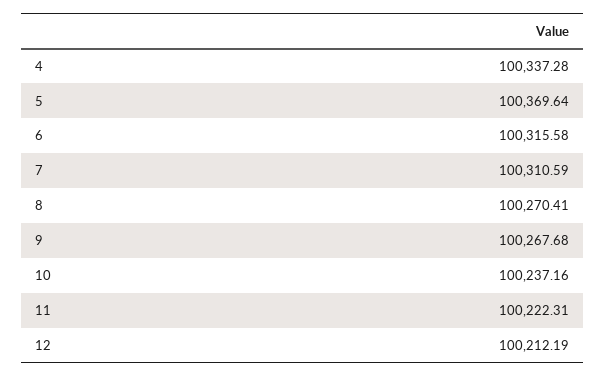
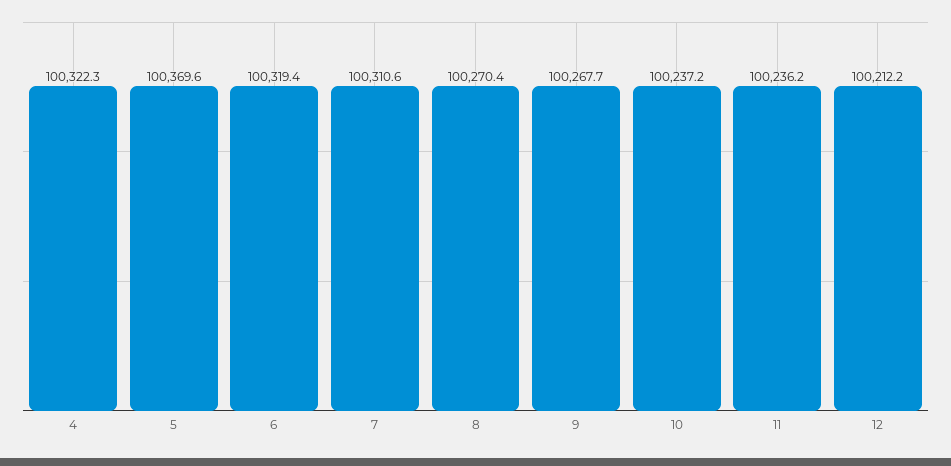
  {
-   "4": 100337.28,
+   "4": 100322.3,
    "5": 100369.64,
-   "6": 100315.58,
+   "6": 100319.4,
    "7": 100310.59,
    "8": 100270.41,
    "9": 100267.68,
    "10": 100237.16,
-   "11": 100222.31,
+   "11": 100236.2,
    "12": 100212.19
  }

